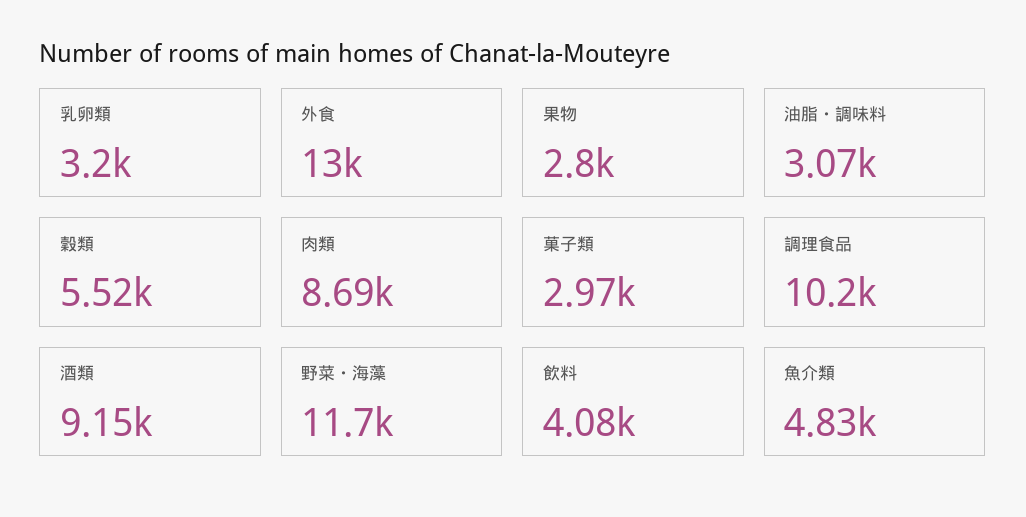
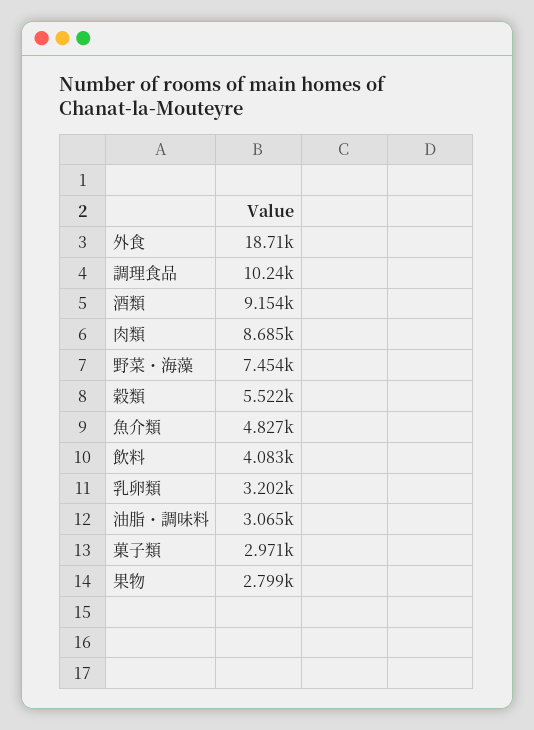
  {
    "乳卵類": 3202,
-   "外食": 13000,
+   "外食": 18710,
    "果物": 2799,
    "油脂・調味料": 3065,
    "穀類": 5522,
    "肉類": 8685,
    "菓子類": 2971,
    "調理食品": 10240,
    "酒類": 9154,
-   "野菜・海藻": 11700,
+   "野菜・海藻": 7454,
    "飲料": 4083,
    "魚介類": 4827
  }

